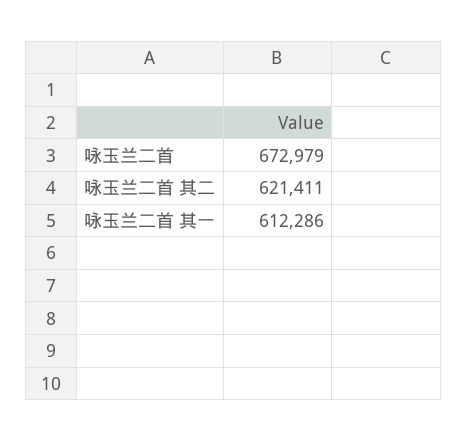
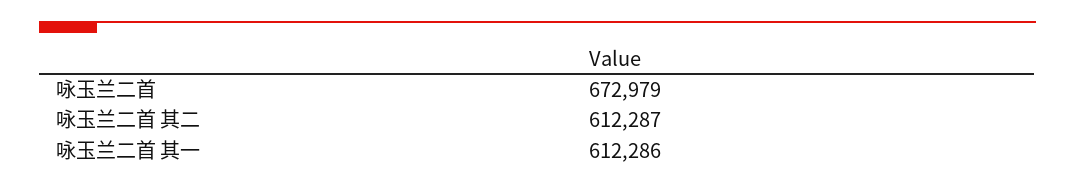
  {
    "咏玉兰二首": 672979,
-   "咏玉兰二首 其二": 621411,
+   "咏玉兰二首 其二": 612287,
    "咏玉兰二首 其一": 612286
  }

